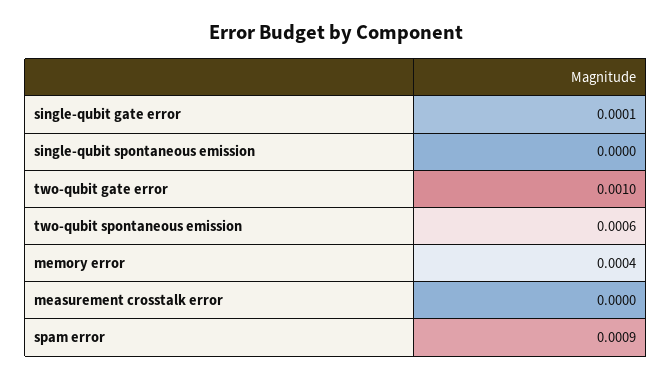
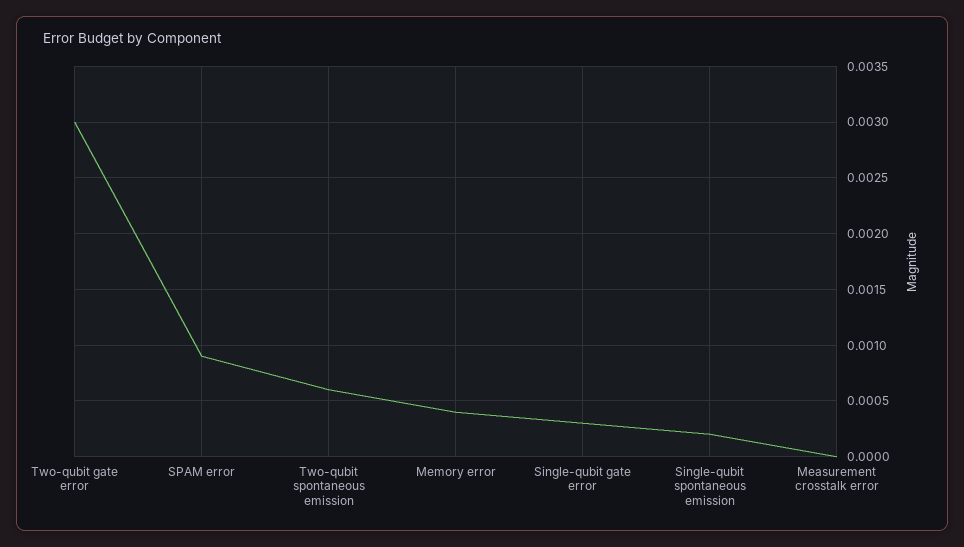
  {
-   "single-qubit gate error": 0.0001,
+   "single-qubit gate error": 0.0003,
-   "single-qubit spontaneous emission": 0,
+   "single-qubit spontaneous emission": 0.0002,
-   "two-qubit gate error": 0.001,
+   "two-qubit gate error": 0.003,
    "two-qubit spontaneous emission": 0.0006,
    "memory error": 0.0004,
    "measurement crosstalk error": 0,
    "spam error": 0.0009
  }

